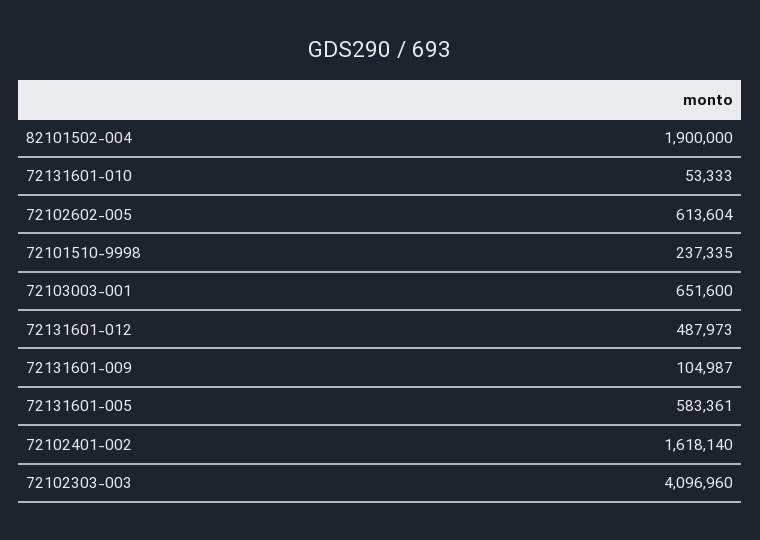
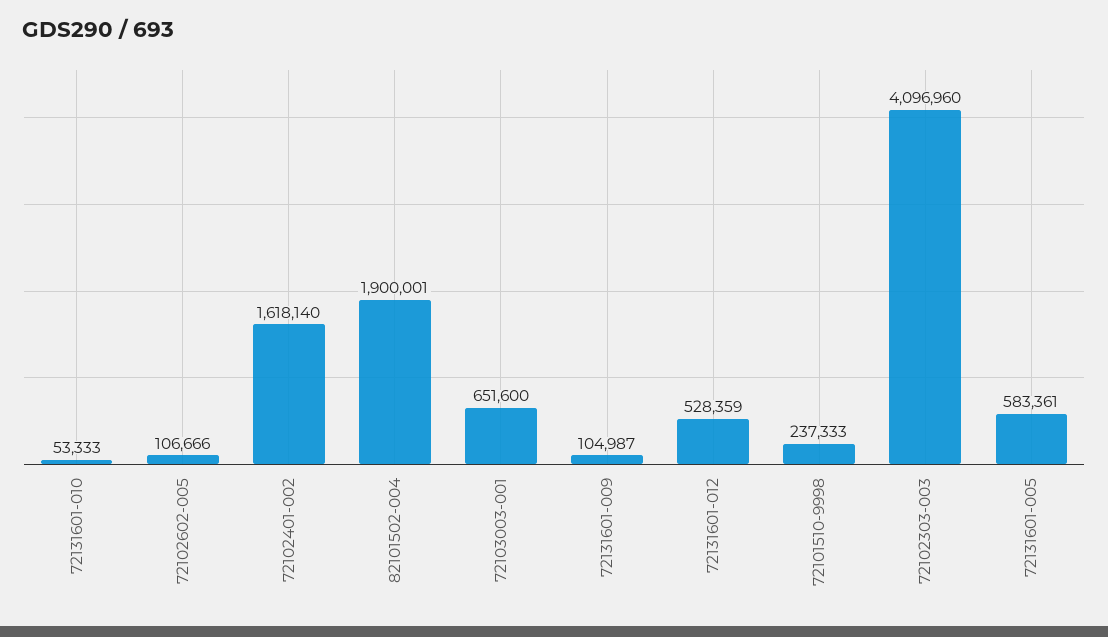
  {
-   "82101502-004": 1900000,
+   "82101502-004": 1900001,
    "72131601-010": 53333,
-   "72102602-005": 613604,
+   "72102602-005": 106666,
-   "72101510-9998": 237335,
+   "72101510-9998": 237333,
    "72103003-001": 651600,
-   "72131601-012": 487973,
+   "72131601-012": 528359,
    "72131601-009": 104987,
    "72131601-005": 583361,
    "72102401-002": 1618140,
    "72102303-003": 4096960
  }

